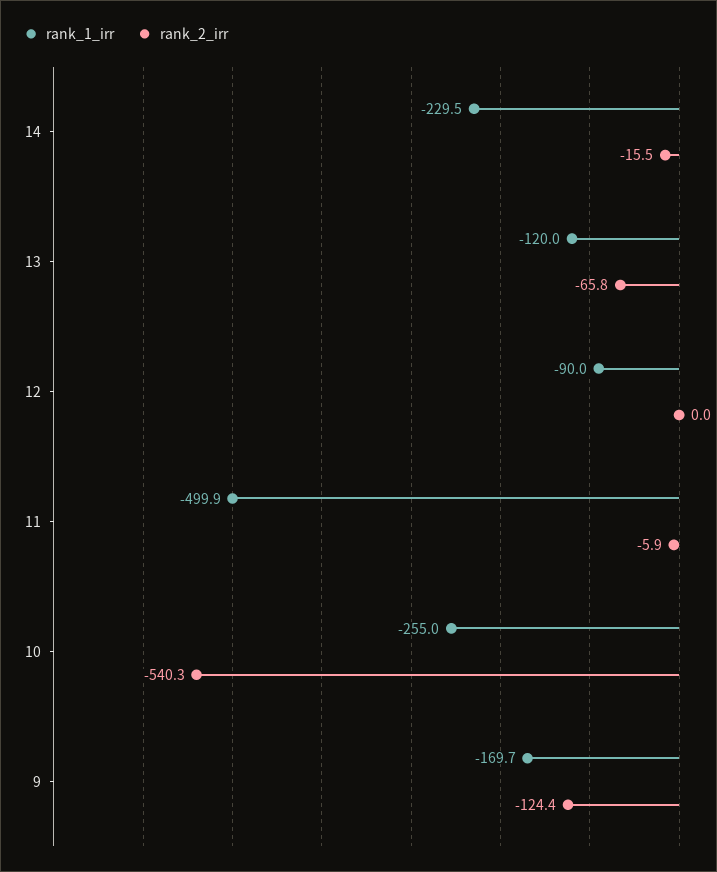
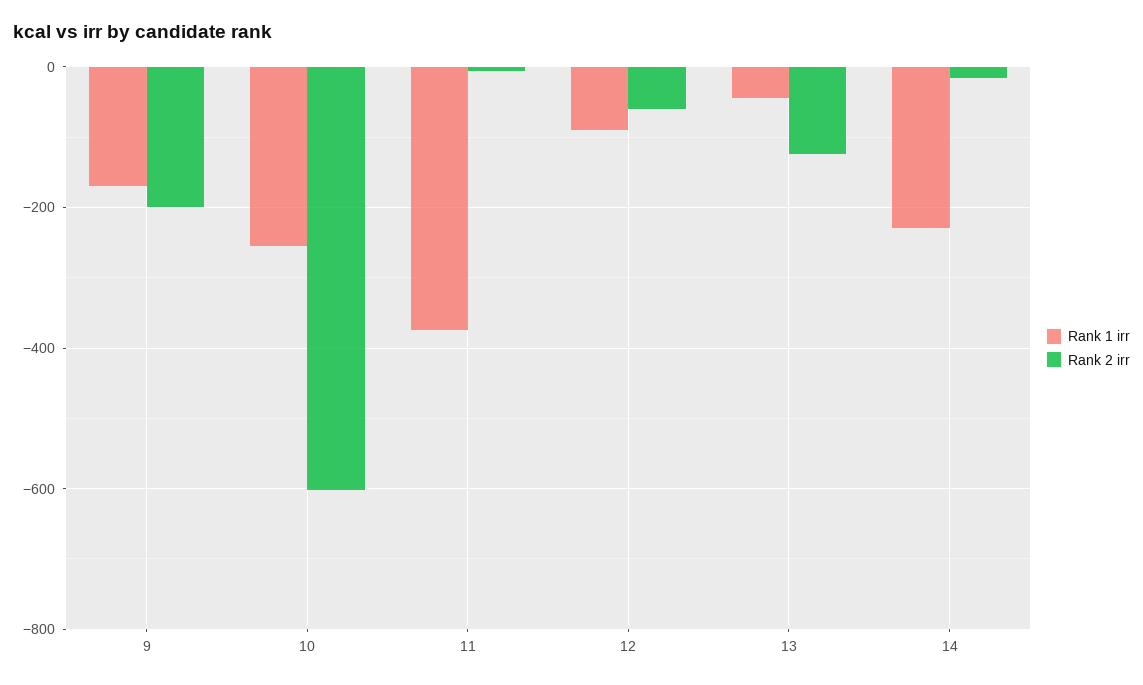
  {
    "rank_1_irr": {
      "14": -229.5,
-     "13": -120,
+     "13": -40,
      "12": -90,
-     "11": -499.9,
+     "11": -380,
      "10": -255,
      "9": -169.7
    },
    "rank_2_irr": {
      "14": -15.5,
-     "13": -65.8,
+     "13": -120,
-     "12": 0,
+     "12": -60,
      "11": -5.9,
-     "10": -540.3,
+     "10": -600,
-     "9": -124.4
+     "9": -200
    }
  }

